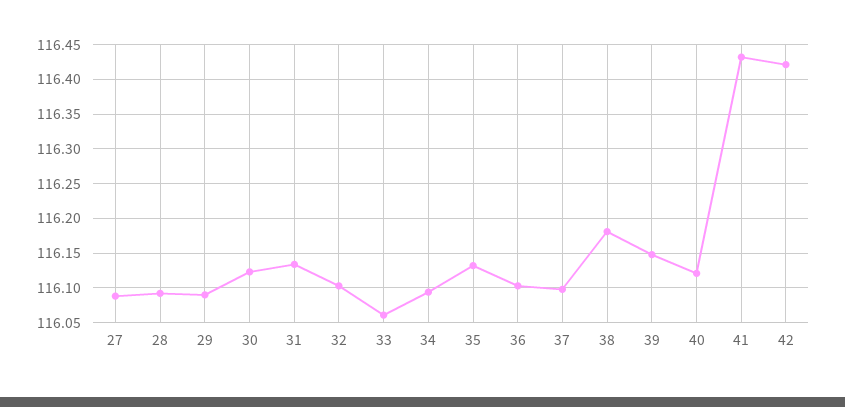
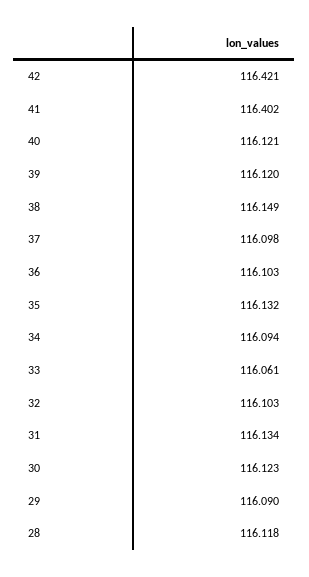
  {
-   "27": 116.09,
-   "28": 116.09,
+   "28": 116.118,
    "29": 116.09,
    "30": 116.123,
    "31": 116.134,
    "32": 116.103,
    "33": 116.061,
    "34": 116.094,
    "35": 116.132,
    "36": 116.103,
    "37": 116.098,
-   "38": 116.18,
+   "38": 116.149,
-   "39": 116.15,
+   "39": 116.12,
    "40": 116.121,
-   "41": 116.43,
+   "41": 116.402,
    "42": 116.421
  }

